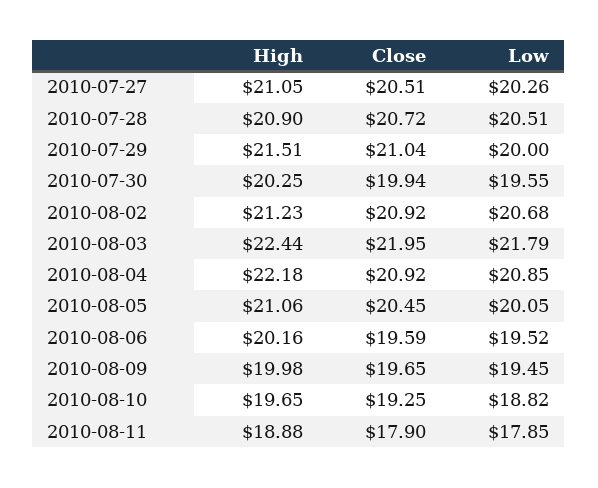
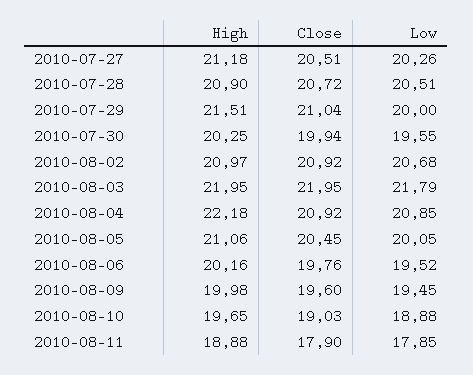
  {
    "High": {
-     "2010-07-27": 21.05,
+     "2010-07-27": 21.18,
      "2010-07-28": 20.9,
      "2010-07-29": 21.51,
      "2010-07-30": 20.25,
-     "2010-08-02": 21.23,
+     "2010-08-02": 20.97,
-     "2010-08-03": 22.44,
+     "2010-08-03": 21.95,
      "2010-08-04": 22.18,
      "2010-08-05": 21.06,
      "2010-08-06": 20.16,
      "2010-08-09": 19.98,
      "2010-08-10": 19.65,
      "2010-08-11": 18.88
    },
    "Close": {
      "2010-07-27": 20.51,
      "2010-07-28": 20.72,
      "2010-07-29": 21.04,
      "2010-07-30": 19.94,
      "2010-08-02": 20.92,
      "2010-08-03": 21.95,
      "2010-08-04": 20.92,
      "2010-08-05": 20.45,
-     "2010-08-06": 19.59,
+     "2010-08-06": 19.76,
-     "2010-08-09": 19.65,
+     "2010-08-09": 19.6,
-     "2010-08-10": 19.25,
+     "2010-08-10": 19.03,
      "2010-08-11": 17.9
    },
    "Low": {
      "2010-07-27": 20.26,
      "2010-07-28": 20.51,
      "2010-07-29": 20,
      "2010-07-30": 19.55,
      "2010-08-02": 20.68,
      "2010-08-03": 21.79,
      "2010-08-04": 20.85,
      "2010-08-05": 20.05,
      "2010-08-06": 19.52,
      "2010-08-09": 19.45,
-     "2010-08-10": 18.82,
+     "2010-08-10": 18.88,
      "2010-08-11": 17.85
    }
  }

